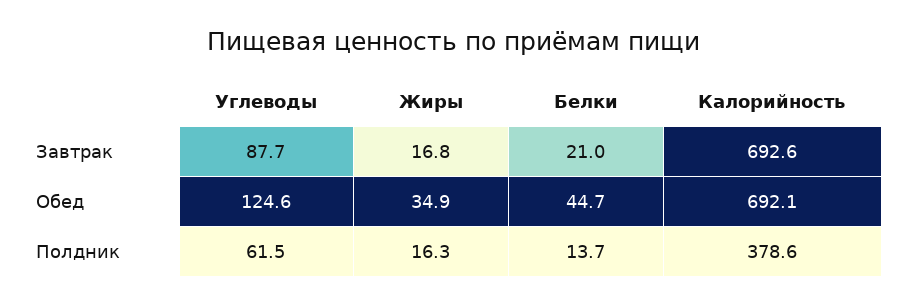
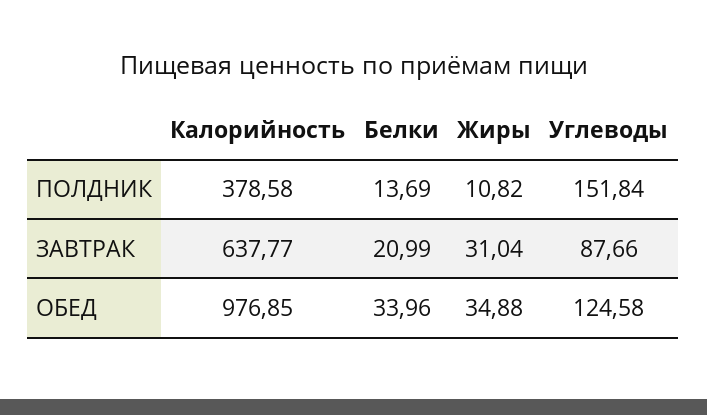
  {
    "Углеводы": {
      "Завтрак": 87.66,
      "Обед": 124.58,
-     "Полдник": 61.5
+     "Полдник": 151.84
    },
    "Жиры": {
-     "Завтрак": 16.8,
+     "Завтрак": 31.04,
      "Обед": 34.88,
-     "Полдник": 16.3
+     "Полдник": 10.82
    },
    "Белки": {
      "Завтрак": 20.99,
-     "Обед": 44.7,
+     "Обед": 33.96,
      "Полдник": 13.69
    },
    "Калорийность": {
-     "Завтрак": 692.6,
+     "Завтрак": 637.77,
-     "Обед": 692.1,
+     "Обед": 976.85,
      "Полдник": 378.58
    }
  }

